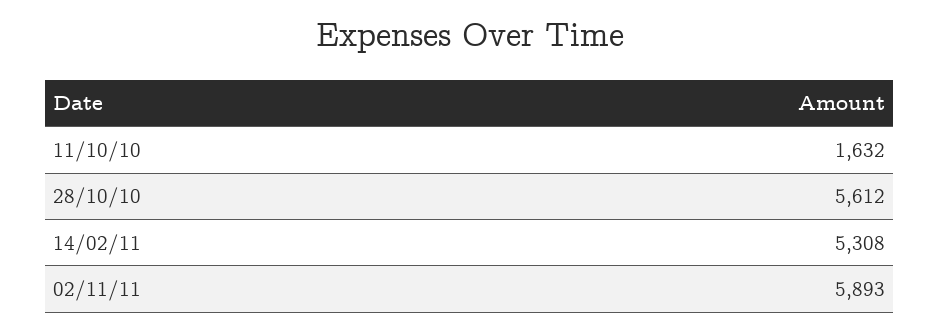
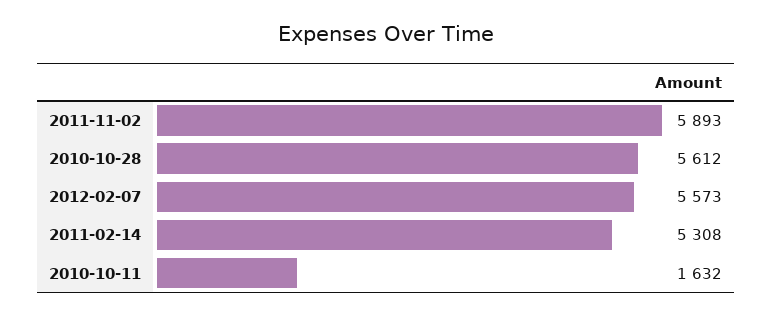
  {
    "11/10/10": 1632,
    "28/10/10": 5612,
    "14/02/11": 5308,
-   "02/11/11": 5893
+   "02/11/11": 5893,
+   "2012-02-07": 5573
  }

